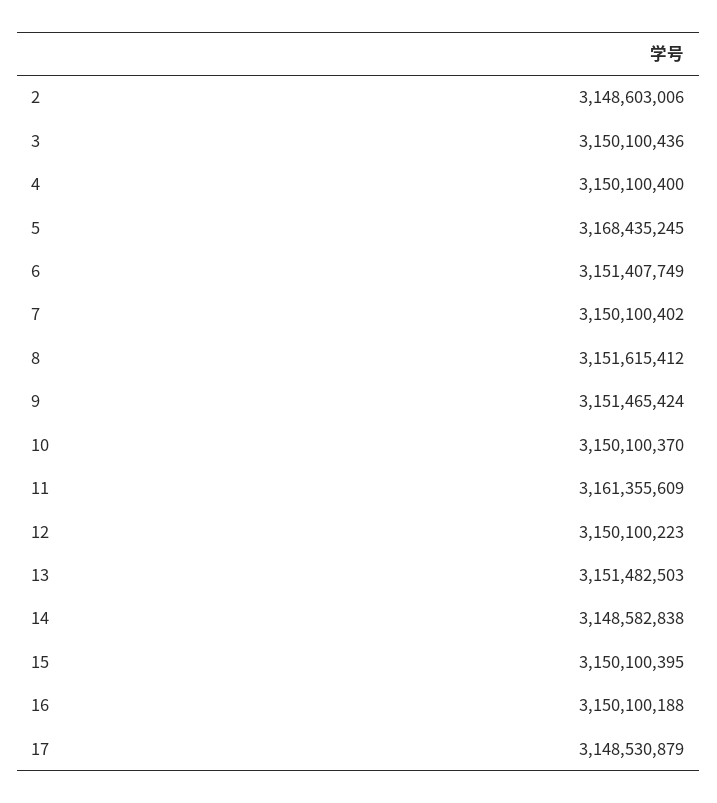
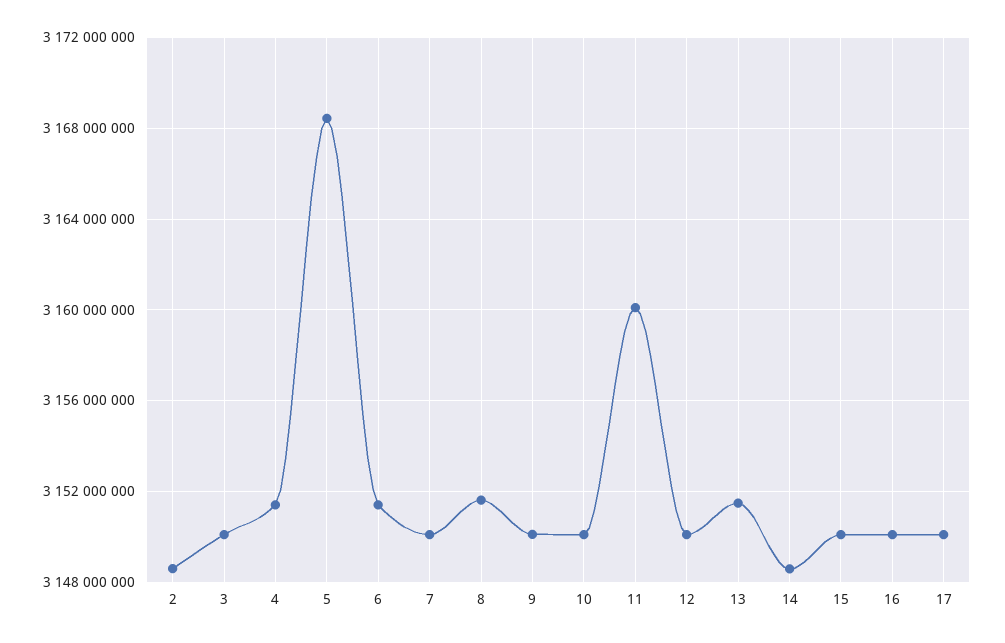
  {
    "2": 3148603006,
    "3": 3150100436,
-   "4": 3150100400,
+   "4": 3151500000,
    "5": 3168435245,
    "6": 3151407749,
    "7": 3150100402,
    "8": 3151615412,
-   "9": 3151465424,
+   "9": 3150000000,
    "10": 3150100370,
-   "11": 3161355609,
+   "11": 3160000000,
    "12": 3150100223,
    "13": 3151482503,
    "14": 3148582838,
    "15": 3150100395,
    "16": 3150100188,
-   "17": 3148530879
+   "17": 3150000000
  }

